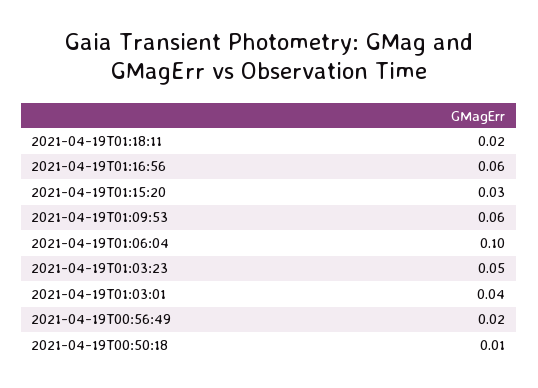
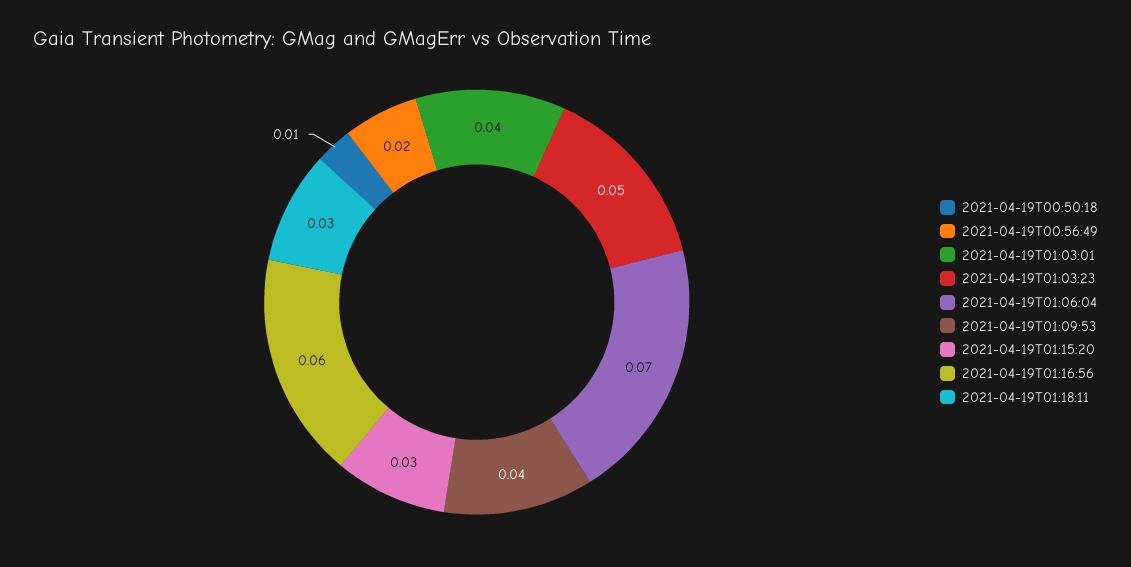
  {
-   "2021-04-19T01:18:11": 0.02,
+   "2021-04-19T01:18:11": 0.03,
    "2021-04-19T01:16:56": 0.06,
    "2021-04-19T01:15:20": 0.03,
-   "2021-04-19T01:09:53": 0.06,
+   "2021-04-19T01:09:53": 0.04,
-   "2021-04-19T01:06:04": 0.1,
+   "2021-04-19T01:06:04": 0.07,
    "2021-04-19T01:03:23": 0.05,
    "2021-04-19T01:03:01": 0.04,
    "2021-04-19T00:56:49": 0.02,
    "2021-04-19T00:50:18": 0.01
  }

